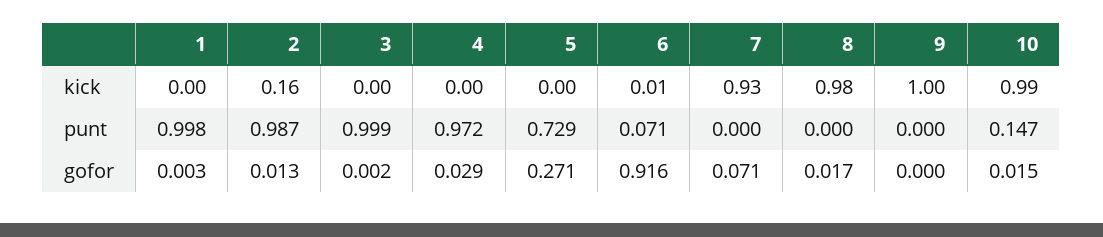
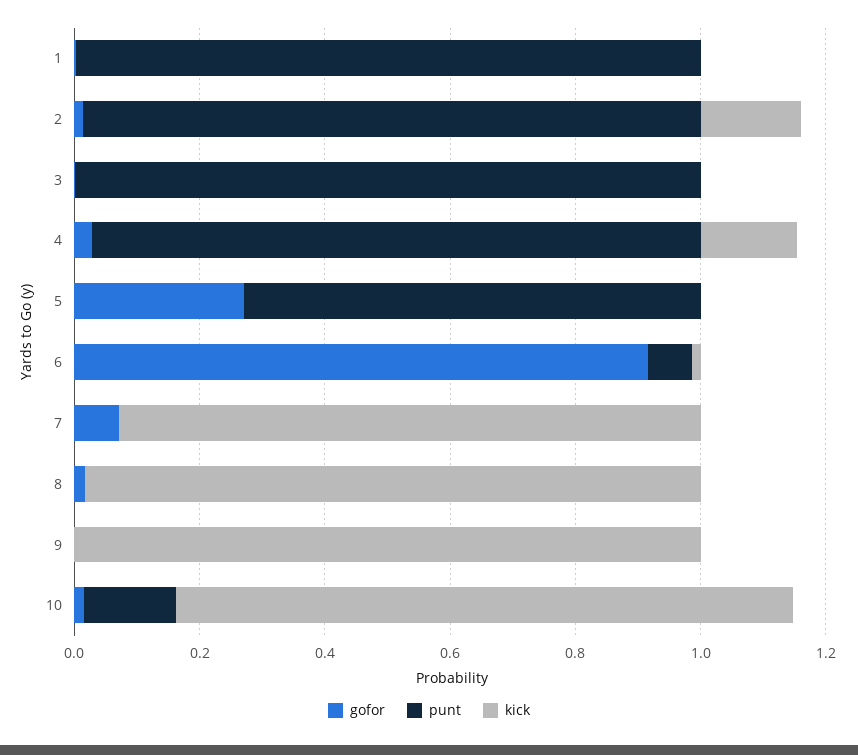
  {
    "kick": {
      "1": 0,
      "2": 0.16,
      "3": 0,
-     "4": 0,
+     "4": 0.15,
      "5": 0,
      "6": 0.01,
      "7": 0.93,
      "8": 0.98,
      "9": 1,
      "10": 0.99
    },
    "punt": {
      "1": 0.998,
      "2": 0.987,
      "3": 0.999,
      "4": 0.972,
      "5": 0.729,
      "6": 0.071,
      "7": 0,
      "8": 0,
      "9": 0,
      "10": 0.147
    },
    "gofor": {
      "1": 0.003,
      "2": 0.013,
      "3": 0.002,
      "4": 0.029,
      "5": 0.271,
      "6": 0.916,
      "7": 0.071,
      "8": 0.017,
      "9": 0,
      "10": 0.015
    }
  }

